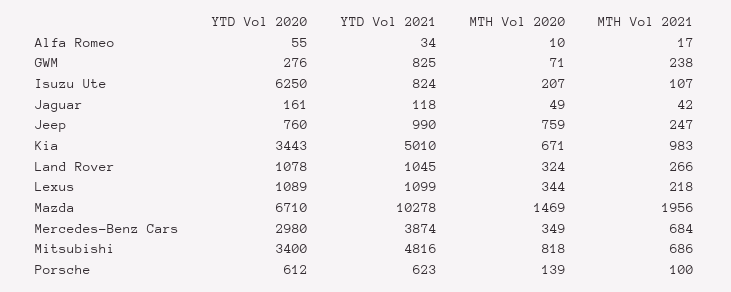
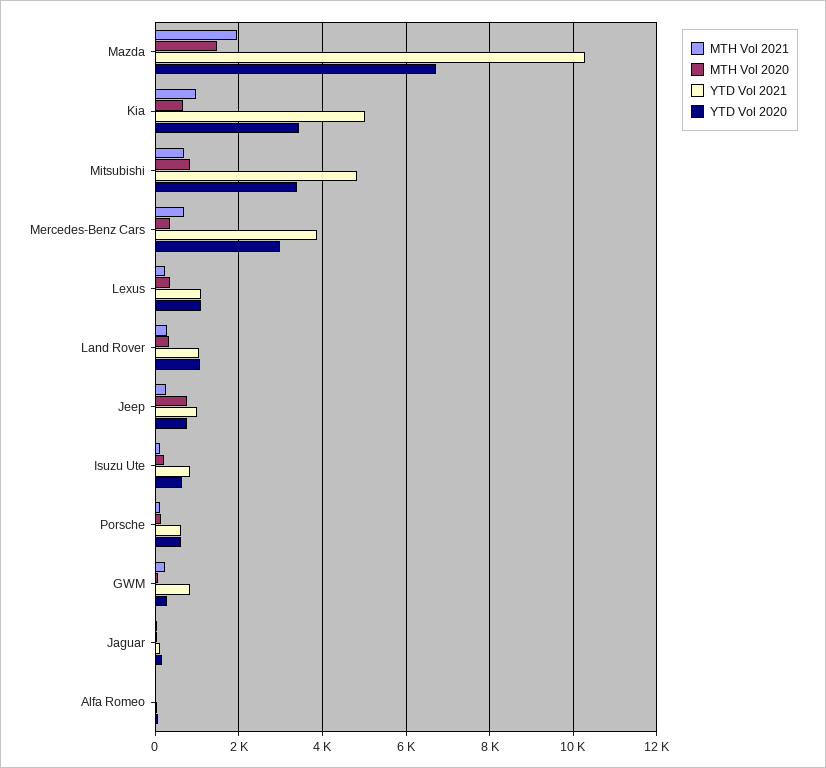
  {
    "YTD Vol 2020": {
      "Alfa Romeo": 55,
      "GWM": 276,
-     "Isuzu Ute": 6250,
+     "Isuzu Ute": 600,
      "Jaguar": 161,
      "Jeep": 760,
      "Kia": 3443,
      "Land Rover": 1078,
      "Lexus": 1089,
      "Mazda": 6710,
      "Mercedes-Benz Cars": 2980,
      "Mitsubishi": 3400,
      "Porsche": 612
    },
    "YTD Vol 2021": {
      "Alfa Romeo": 34,
      "GWM": 825,
      "Isuzu Ute": 824,
      "Jaguar": 118,
      "Jeep": 990,
      "Kia": 5010,
      "Land Rover": 1045,
      "Lexus": 1099,
      "Mazda": 10278,
      "Mercedes-Benz Cars": 3874,
      "Mitsubishi": 4816,
      "Porsche": 623
    },
    "MTH Vol 2020": {
      "Alfa Romeo": 10,
      "GWM": 71,
      "Isuzu Ute": 207,
      "Jaguar": 49,
      "Jeep": 759,
      "Kia": 671,
      "Land Rover": 324,
      "Lexus": 344,
      "Mazda": 1469,
      "Mercedes-Benz Cars": 349,
      "Mitsubishi": 818,
      "Porsche": 139
    },
    "MTH Vol 2021": {
      "Alfa Romeo": 17,
      "GWM": 238,
      "Isuzu Ute": 107,
      "Jaguar": 42,
      "Jeep": 247,
      "Kia": 983,
      "Land Rover": 266,
      "Lexus": 218,
      "Mazda": 1956,
      "Mercedes-Benz Cars": 684,
      "Mitsubishi": 686,
      "Porsche": 100
    }
  }

